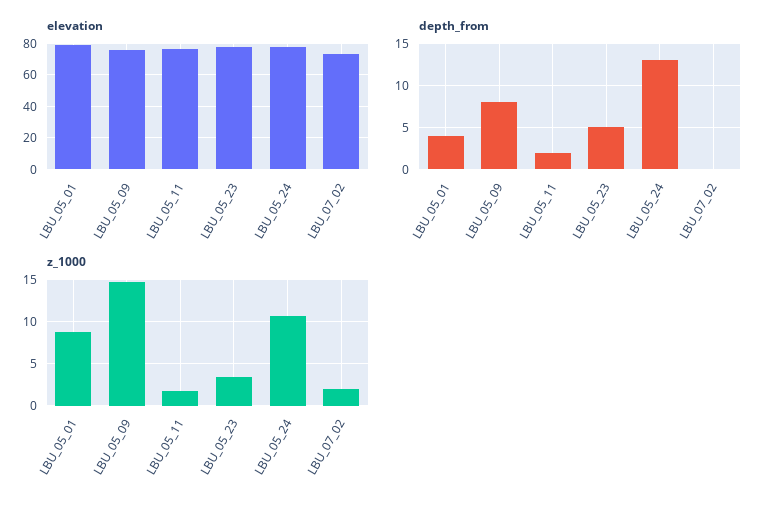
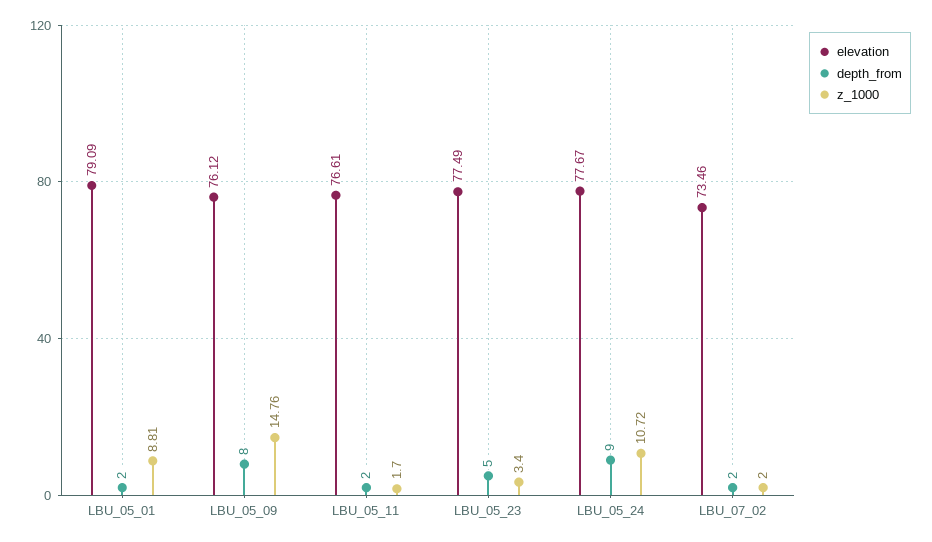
  {
    "elevation": {
      "LBU_05_01": 79.09,
      "LBU_05_09": 76.12,
      "LBU_05_11": 76.61,
      "LBU_05_23": 77.49,
      "LBU_05_24": 77.67,
      "LBU_07_02": 73.46
    },
    "depth_from": {
-     "LBU_05_01": 4,
+     "LBU_05_01": 2,
      "LBU_05_09": 8,
      "LBU_05_11": 2,
      "LBU_05_23": 5,
-     "LBU_05_24": 13,
+     "LBU_05_24": 9,
-     "LBU_07_02": 0
+     "LBU_07_02": 2
    },
    "z_1000": {
      "LBU_05_01": 8.81,
      "LBU_05_09": 14.76,
      "LBU_05_11": 1.7,
      "LBU_05_23": 3.4,
      "LBU_05_24": 10.72,
      "LBU_07_02": 2
    }
  }

